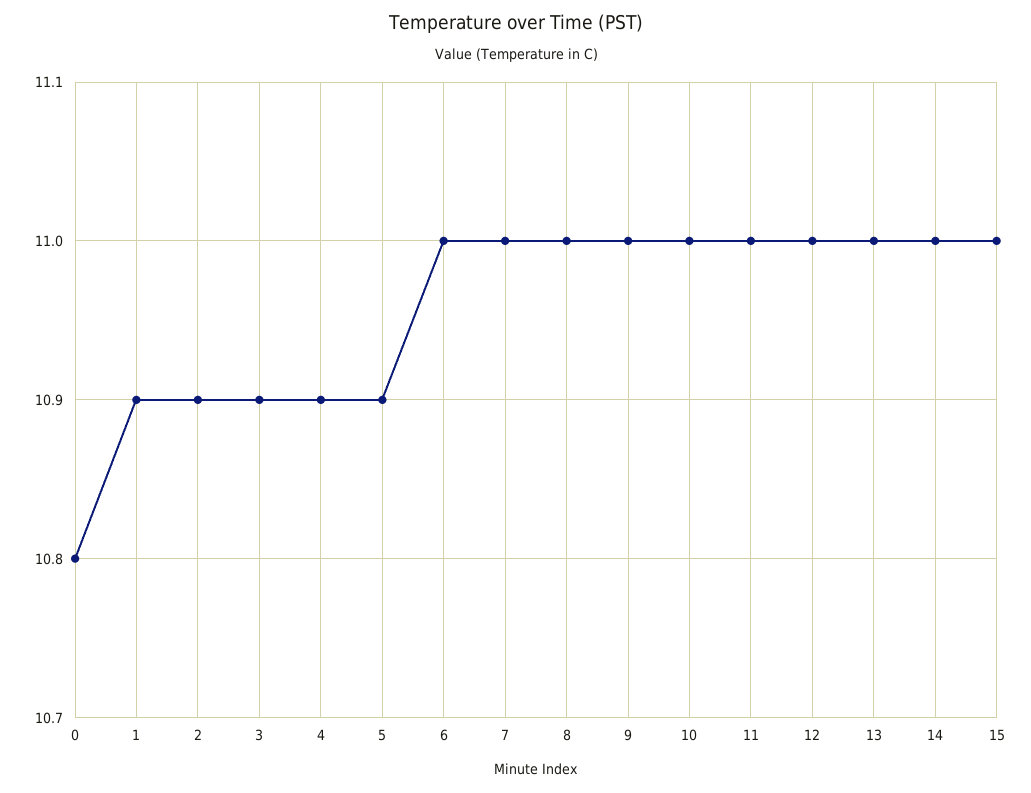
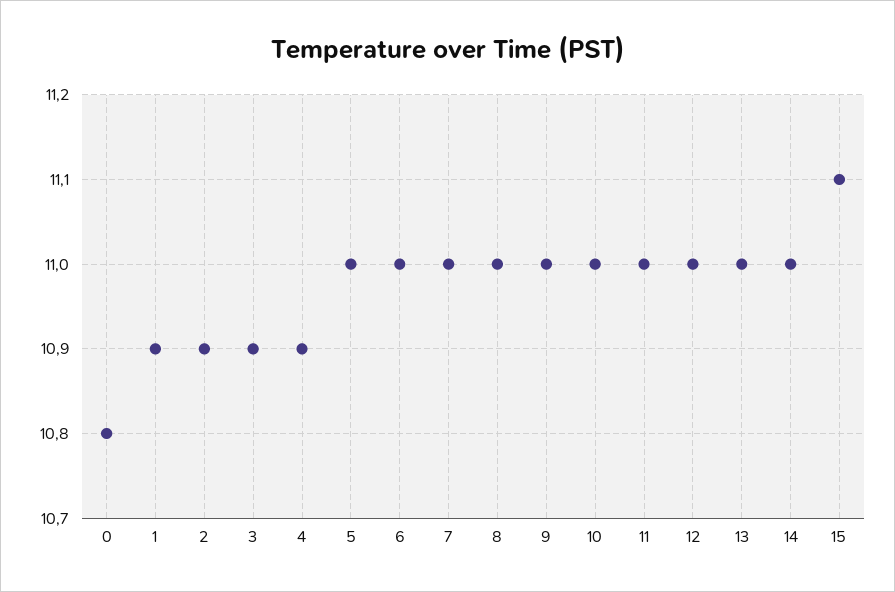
  {
    "0": 10.8,
    "1": 10.9,
    "2": 10.9,
    "3": 10.9,
    "4": 10.9,
-   "5": 10.9,
+   "5": 11,
    "6": 11,
    "7": 11,
    "8": 11,
    "9": 11,
    "10": 11,
    "11": 11,
    "12": 11,
    "13": 11,
    "14": 11,
-   "15": 11
+   "15": 11.1
  }

